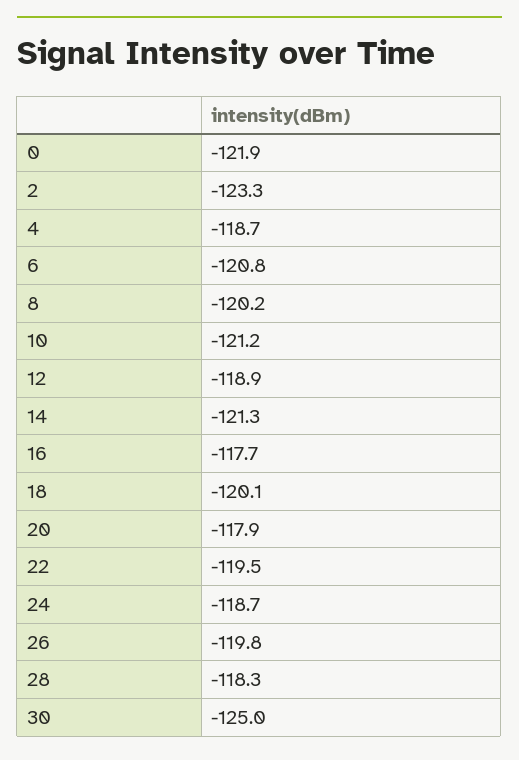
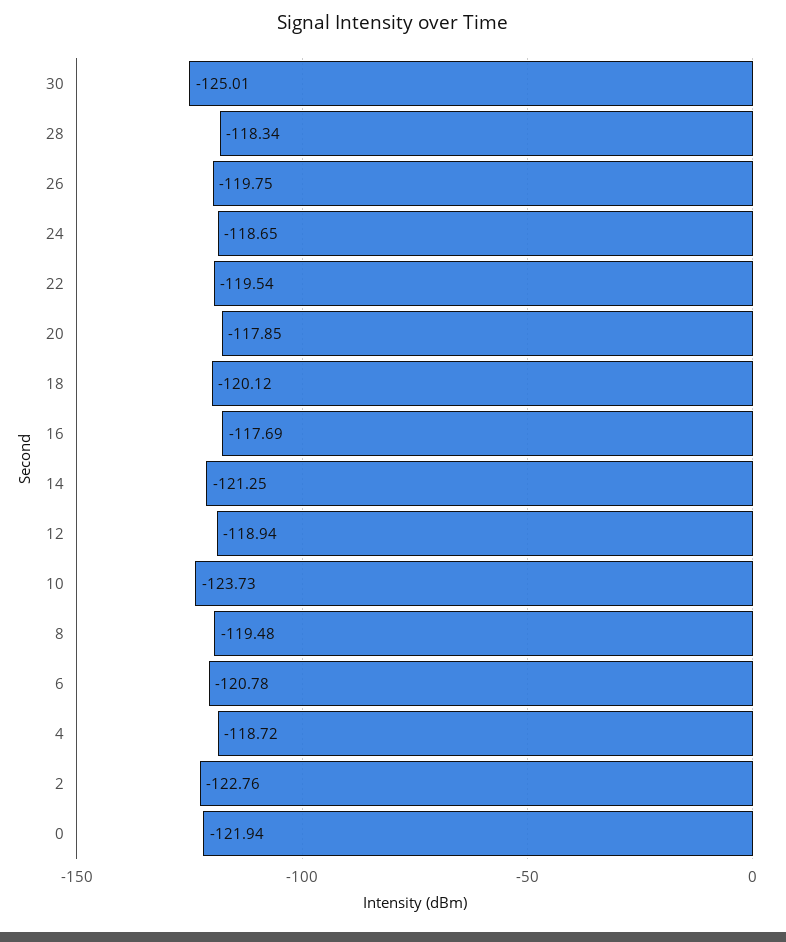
  {
    "0": -121.94,
-   "2": -123.3,
+   "2": -122.76,
    "4": -118.72,
    "6": -120.78,
-   "8": -120.2,
+   "8": -119.48,
-   "10": -121.2,
+   "10": -123.73,
    "12": -118.94,
    "14": -121.25,
    "16": -117.69,
    "18": -120.12,
    "20": -117.85,
    "22": -119.54,
    "24": -118.65,
    "26": -119.75,
    "28": -118.34,
    "30": -125.01
  }

